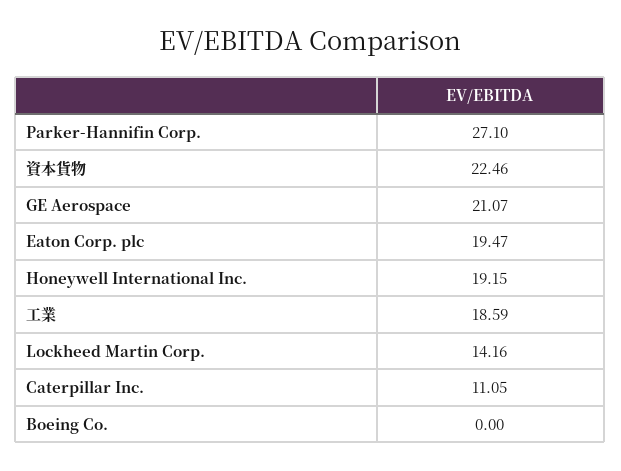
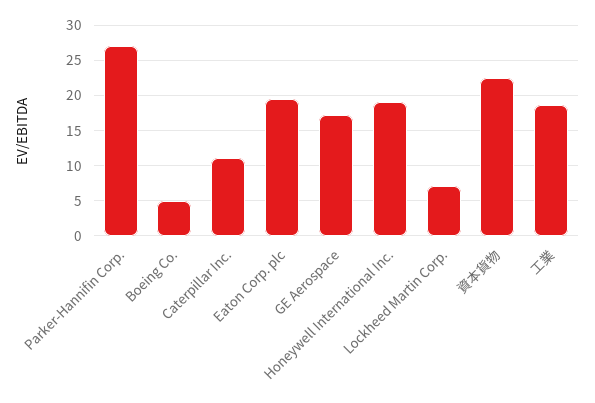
  {
    "Parker-Hannifin Corp.": 27.1,
    "資本貨物": 22.46,
-   "GE Aerospace": 21.07,
+   "GE Aerospace": 17,
    "Eaton Corp. plc": 19.47,
    "Honeywell International Inc.": 19.15,
    "工業": 18.59,
-   "Lockheed Martin Corp.": 14.16,
+   "Lockheed Martin Corp.": 7,
    "Caterpillar Inc.": 11.05,
-   "Boeing Co.": 0
+   "Boeing Co.": 5
  }

